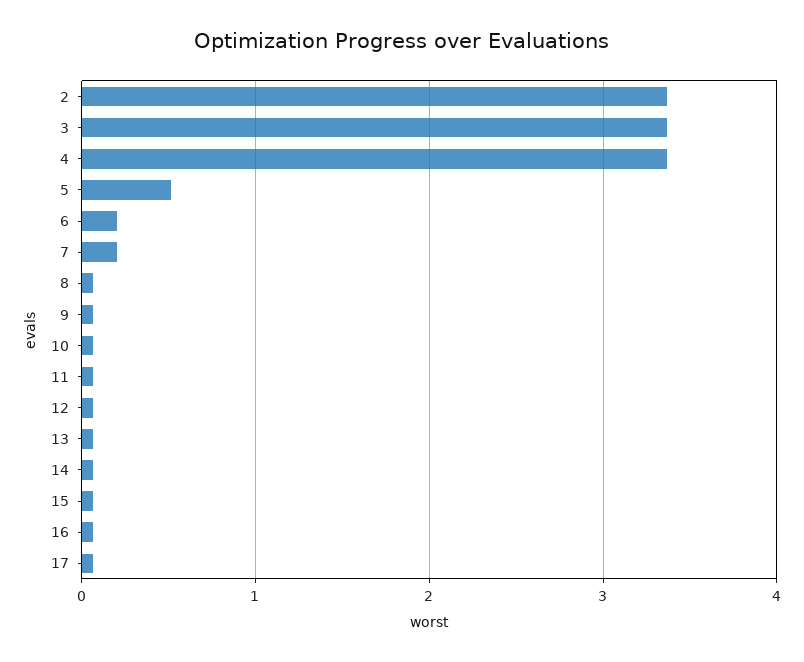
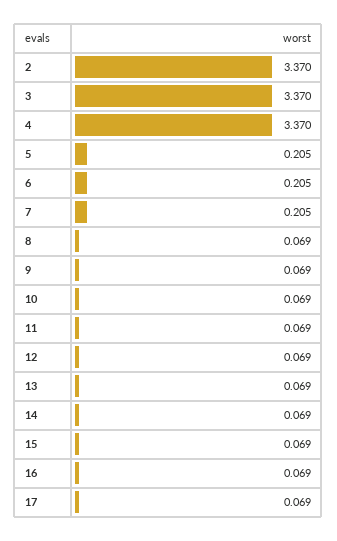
  {
    "2": 3.37,
    "3": 3.37,
    "4": 3.37,
-   "5": 0.5,
+   "5": 0.205,
    "6": 0.205,
    "7": 0.205,
    "8": 0.069,
    "9": 0.069,
    "10": 0.069,
    "11": 0.069,
    "12": 0.069,
    "13": 0.069,
    "14": 0.069,
    "15": 0.069,
    "16": 0.069,
    "17": 0.069
  }

